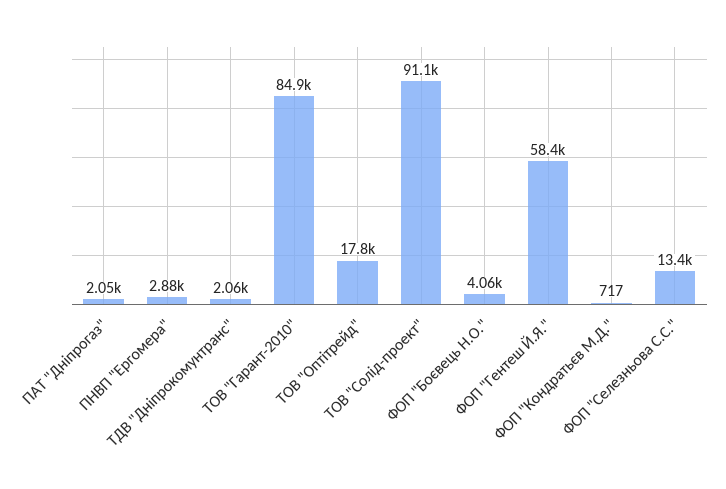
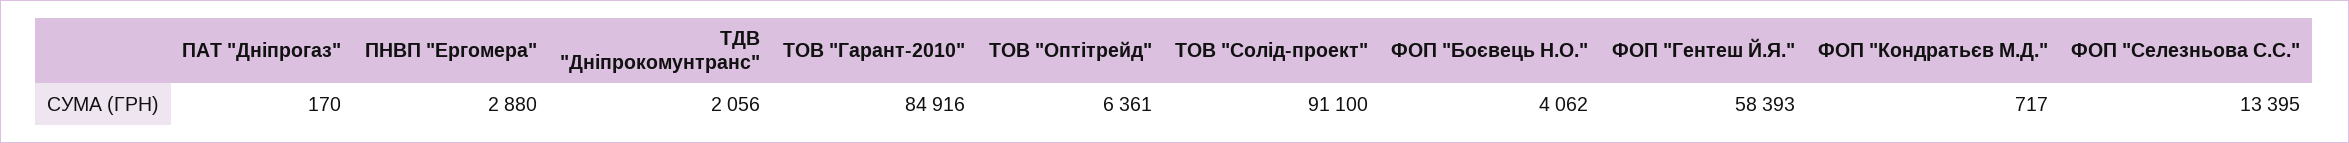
  {
-   "ПАТ \"Дніпрогаз\"": 2050,
+   "ПАТ \"Дніпрогаз\"": 170,
    "ПНВП \"Ергомера\"": 2880,
    "ТДВ \"Дніпрокомунтранс\"": 2056,
    "ТОВ \"Гарант-2010\"": 84916,
-   "ТОВ \"Оптітрейд\"": 17800,
+   "ТОВ \"Оптітрейд\"": 6361,
    "ТОВ \"Солід-проект\"": 91100,
    "ФОП \"Боєвець Н.О.\"": 4062,
    "ФОП \"Гентеш Й.Я.\"": 58393,
    "ФОП \"Кондратьєв М.Д.\"": 717,
    "ФОП \"Селезньова С.С.\"": 13395
  }

